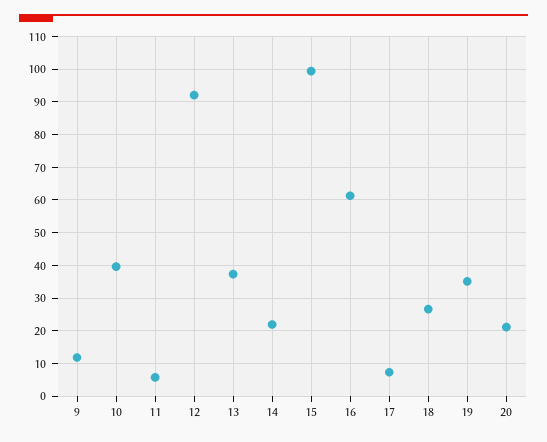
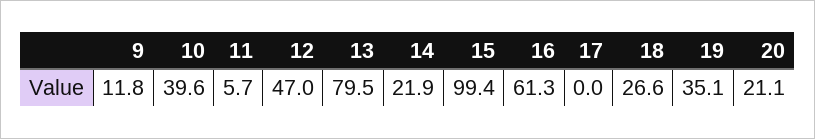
  {
    "9": 11.8,
    "10": 39.6,
    "11": 5.7,
-   "12": 92,
+   "12": 47,
-   "13": 38,
+   "13": 79.5,
    "14": 21.9,
    "15": 99.4,
    "16": 61.3,
-   "17": 8,
+   "17": 0,
    "18": 26.6,
    "19": 35.1,
    "20": 21.1
  }

